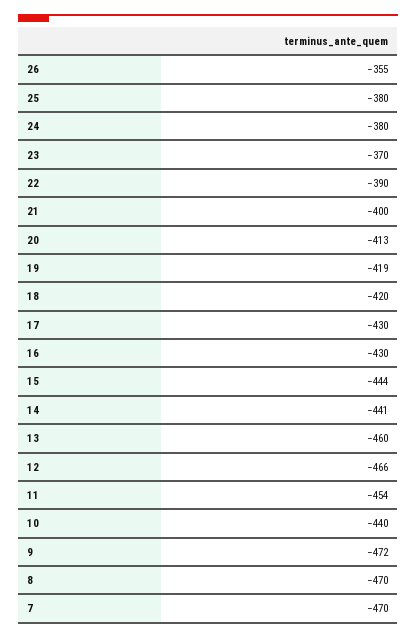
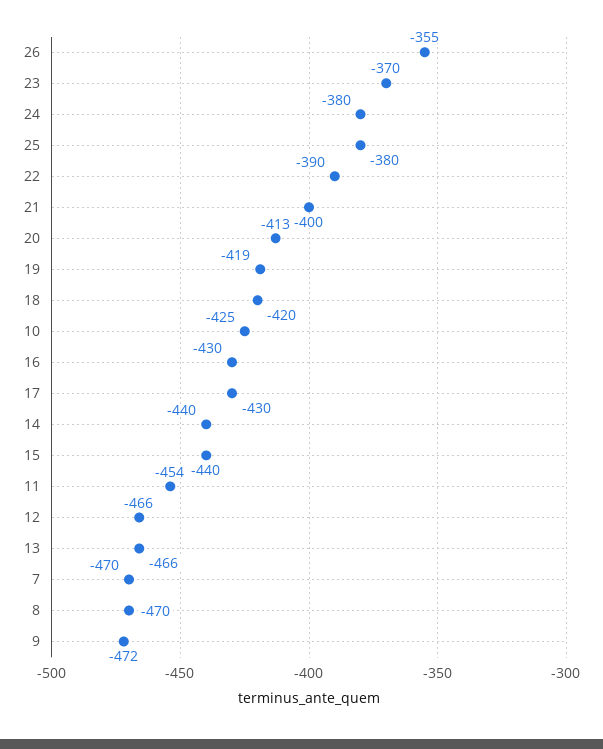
  {
    "26": -355,
    "25": -380,
    "24": -380,
    "23": -370,
    "22": -390,
    "21": -400,
    "20": -413,
    "19": -419,
    "18": -420,
    "17": -430,
    "16": -430,
-   "15": -444,
+   "15": -440,
-   "14": -441,
+   "14": -440,
-   "13": -460,
+   "13": -466,
    "12": -466,
    "11": -454,
-   "10": -440,
+   "10": -425,
    "9": -472,
    "8": -470,
    "7": -470
  }

